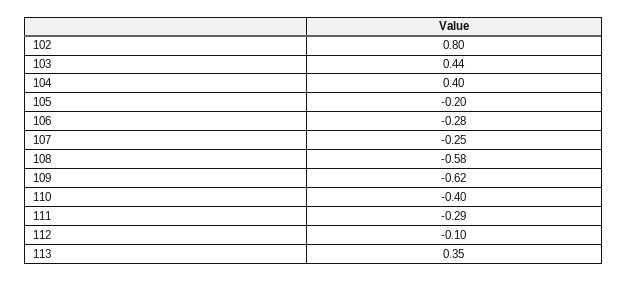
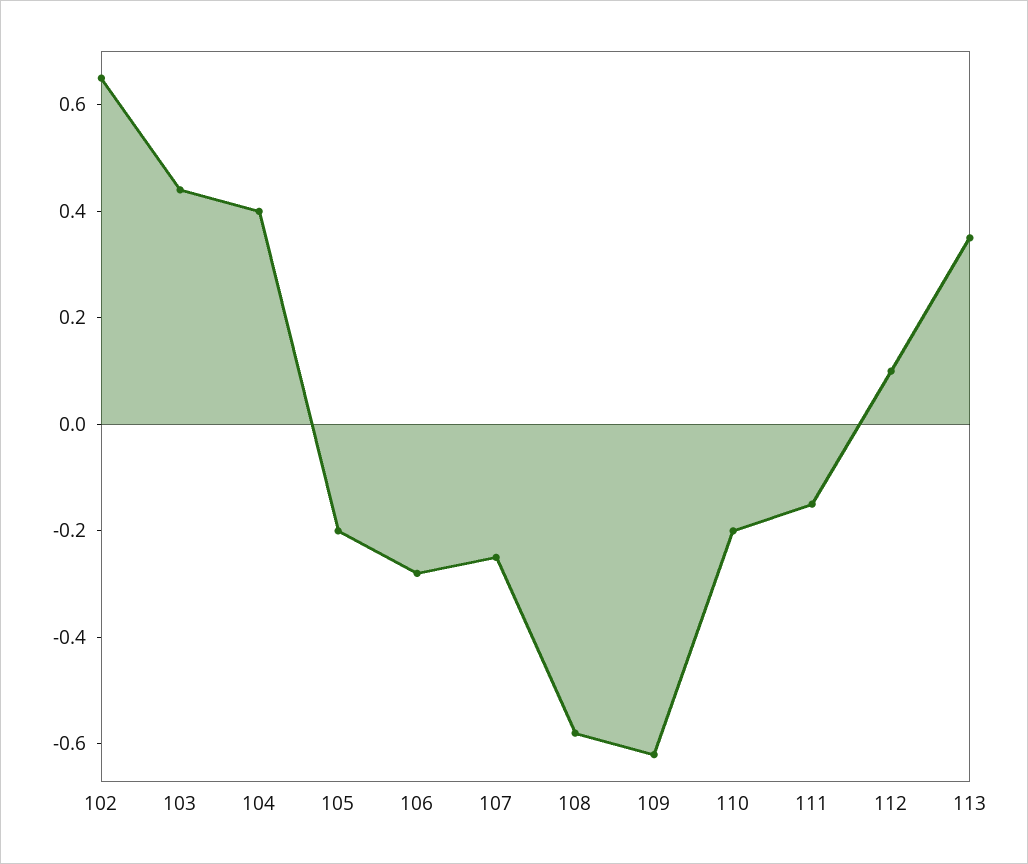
  {
-   "102": 0.8,
+   "102": 0.65,
    "103": 0.44,
    "104": 0.4,
    "105": -0.2,
    "106": -0.28,
    "107": -0.25,
    "108": -0.58,
    "109": -0.62,
-   "110": -0.4,
+   "110": -0.2,
-   "111": -0.29,
+   "111": -0.15,
-   "112": -0.1,
+   "112": 0.1,
    "113": 0.35
  }

